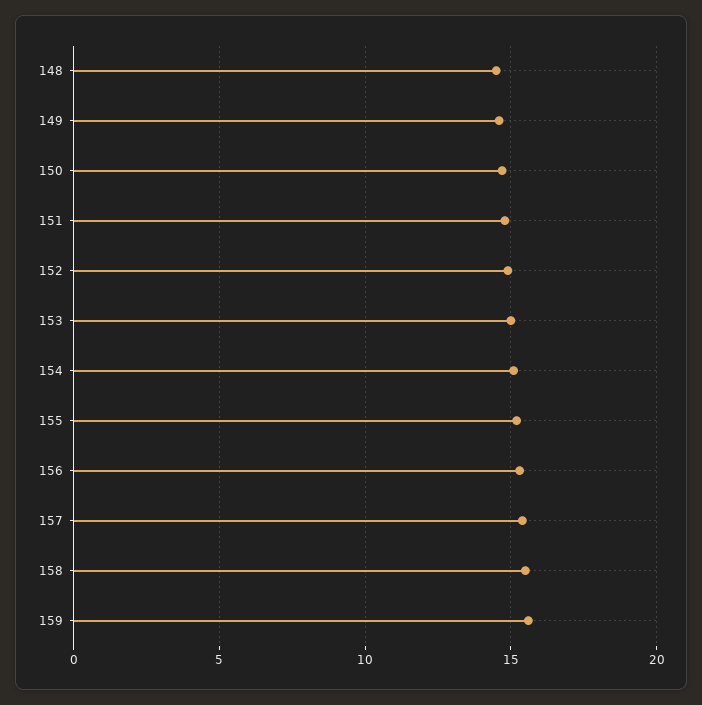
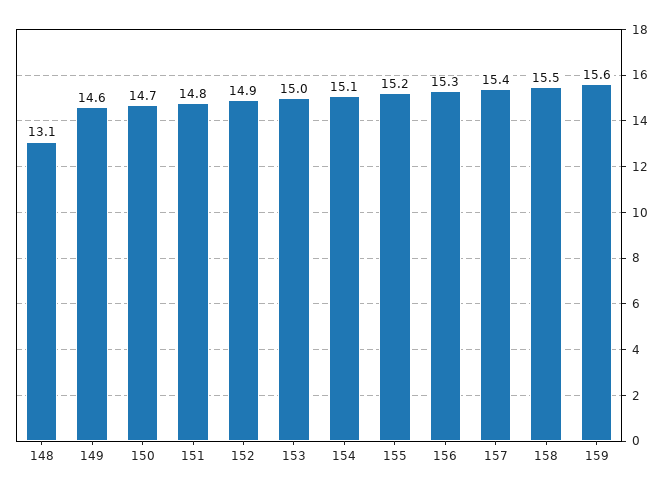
  {
-   "148": 14.5,
+   "148": 13.1,
    "149": 14.6,
    "150": 14.7,
    "151": 14.8,
    "152": 14.9,
    "153": 15,
    "154": 15.1,
    "155": 15.2,
    "156": 15.3,
    "157": 15.4,
    "158": 15.5,
    "159": 15.6
  }

